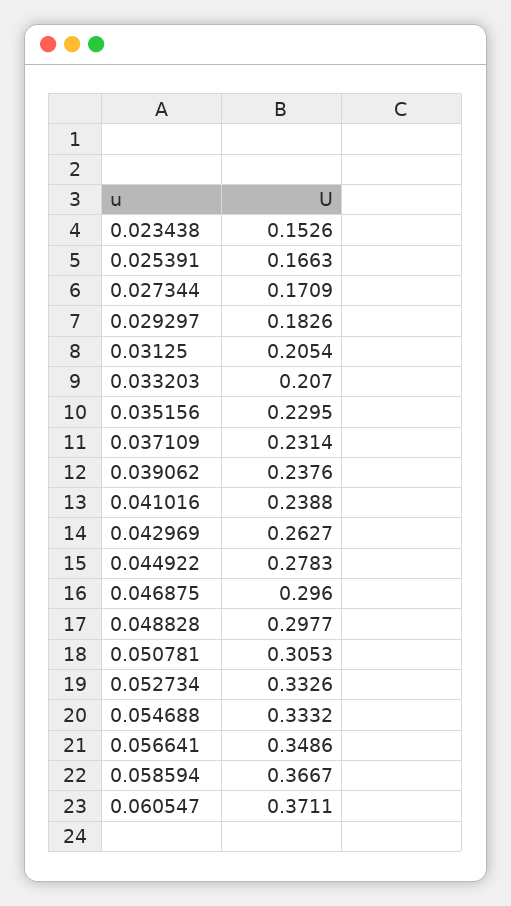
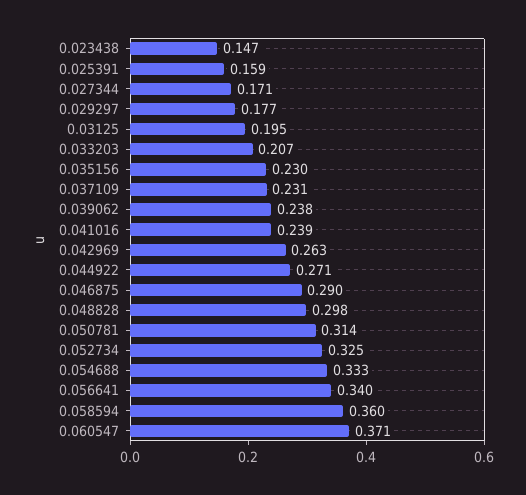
  {
-   "0.023438": 0.1526,
+   "0.023438": 0.147,
-   "0.025391": 0.1663,
+   "0.025391": 0.159,
    "0.027344": 0.1709,
-   "0.029297": 0.1826,
+   "0.029297": 0.177,
-   "0.03125": 0.2054,
+   "0.03125": 0.195,
    "0.033203": 0.207,
    "0.035156": 0.2295,
    "0.037109": 0.2314,
    "0.039062": 0.2376,
    "0.041016": 0.2388,
    "0.042969": 0.2627,
-   "0.044922": 0.2783,
+   "0.044922": 0.271,
-   "0.046875": 0.296,
+   "0.046875": 0.29,
    "0.048828": 0.2977,
-   "0.050781": 0.3053,
+   "0.050781": 0.314,
-   "0.052734": 0.3326,
+   "0.052734": 0.325,
    "0.054688": 0.3332,
-   "0.056641": 0.3486,
+   "0.056641": 0.34,
-   "0.058594": 0.3667,
+   "0.058594": 0.36,
    "0.060547": 0.3711
  }

